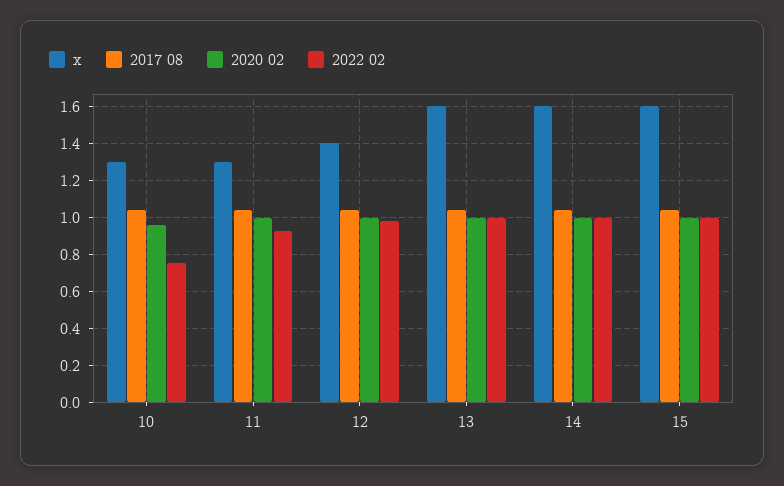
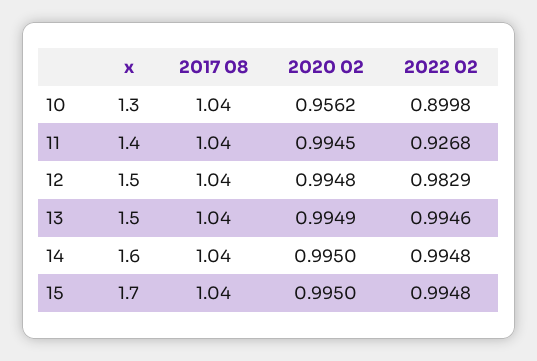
  {
    "x": {
      "10": 1.3,
-     "11": 1.3,
+     "11": 1.4,
-     "12": 1.4,
+     "12": 1.5,
-     "13": 1.6,
+     "13": 1.5,
      "14": 1.6,
-     "15": 1.6
+     "15": 1.7
    },
    "2017 08": {
      "10": 1.04,
      "11": 1.04,
      "12": 1.04,
      "13": 1.04,
      "14": 1.04,
      "15": 1.04
    },
    "2020 02": {
      "10": 0.9562,
      "11": 0.9945,
      "12": 0.9948,
      "13": 0.9949,
      "14": 0.995,
      "15": 0.995
    },
    "2022 02": {
-     "10": 0.75,
+     "10": 0.8998,
      "11": 0.9268,
      "12": 0.9829,
      "13": 0.9946,
      "14": 0.9948,
      "15": 0.9948
    }
  }

